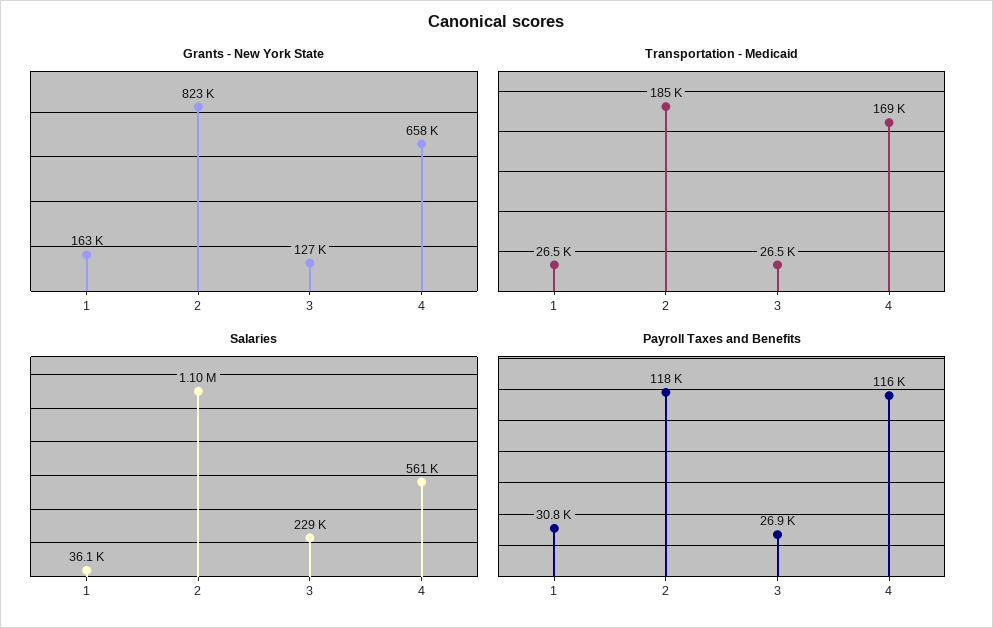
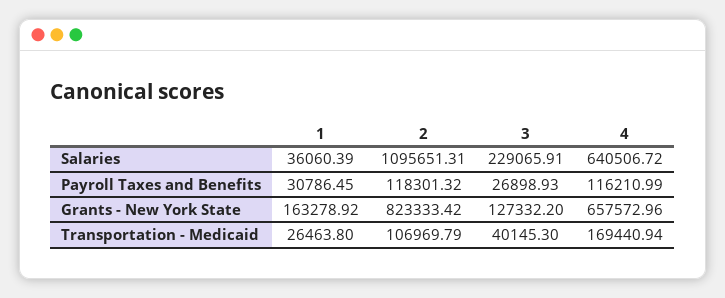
  {
    "Grants - New York State": {
      "1": 163278.92,
      "2": 823333.42,
      "3": 127332.2,
      "4": 657572.96
    },
    "Transportation - Medicaid": {
      "1": 26463.8,
-     "2": 185000,
+     "2": 106969.79,
-     "3": 26500,
+     "3": 40145.3,
      "4": 169440.94
    },
    "Salaries": {
      "1": 36060.39,
      "2": 1095651.31,
      "3": 229065.91,
-     "4": 561000
+     "4": 640506.72
    },
    "Payroll Taxes and Benefits": {
      "1": 30786.45,
      "2": 118301.32,
      "3": 26898.93,
      "4": 116210.99
    }
  }

